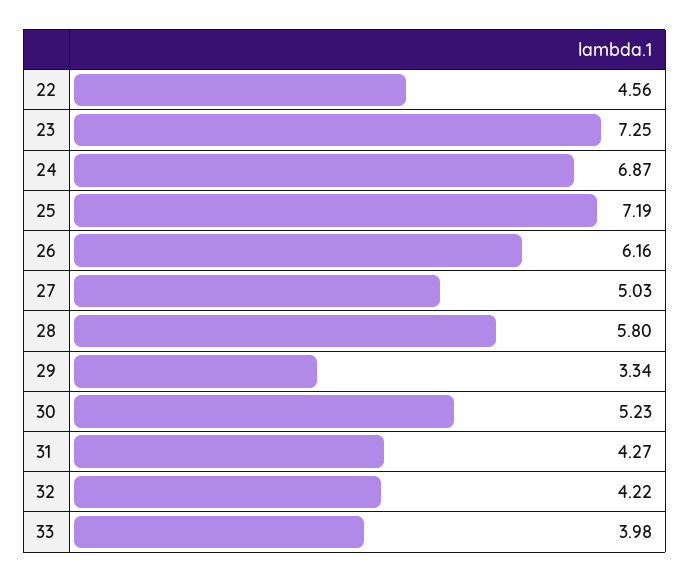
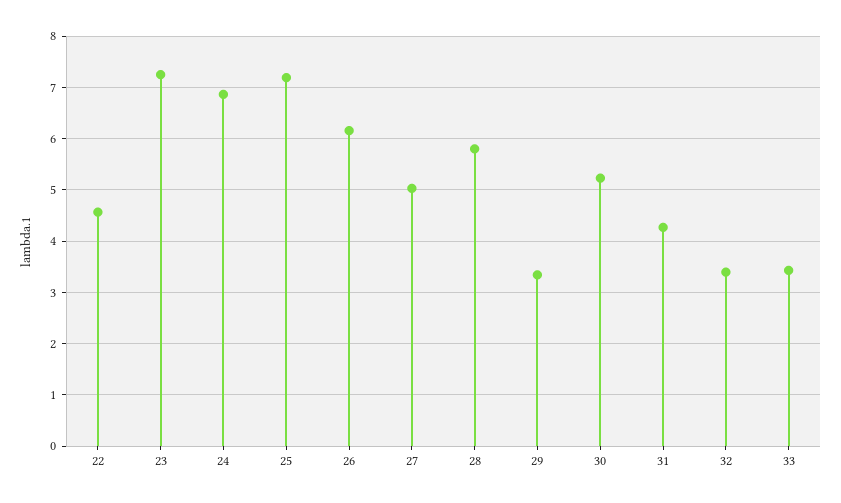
  {
    "22": 4.56,
    "23": 7.25,
    "24": 6.87,
    "25": 7.19,
    "26": 6.16,
    "27": 5.03,
    "28": 5.8,
    "29": 3.34,
    "30": 5.23,
    "31": 4.27,
-   "32": 4.22,
+   "32": 3.4,
-   "33": 3.98
+   "33": 3.4
  }

